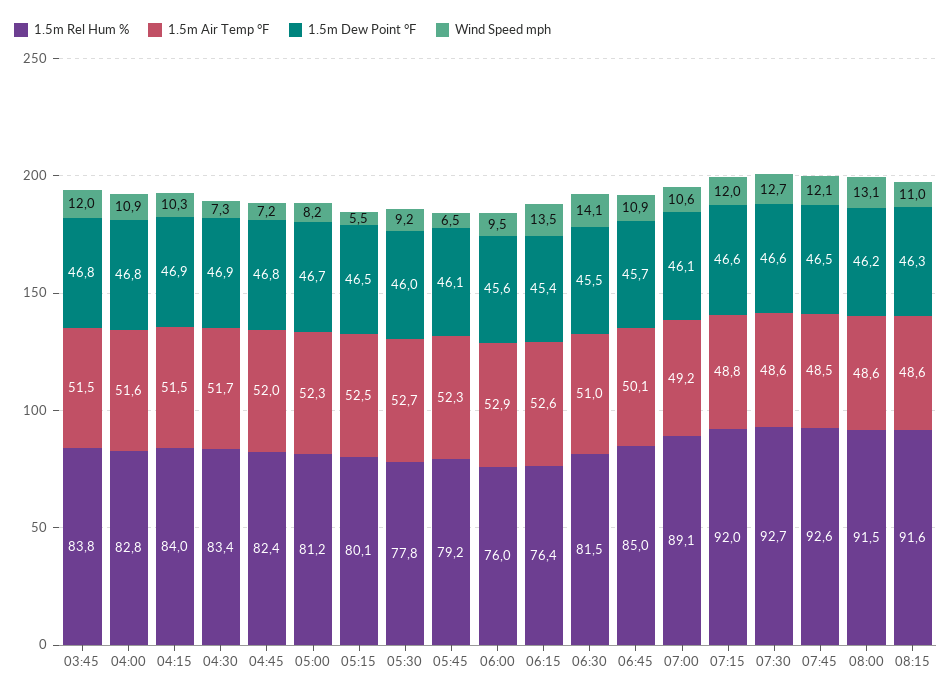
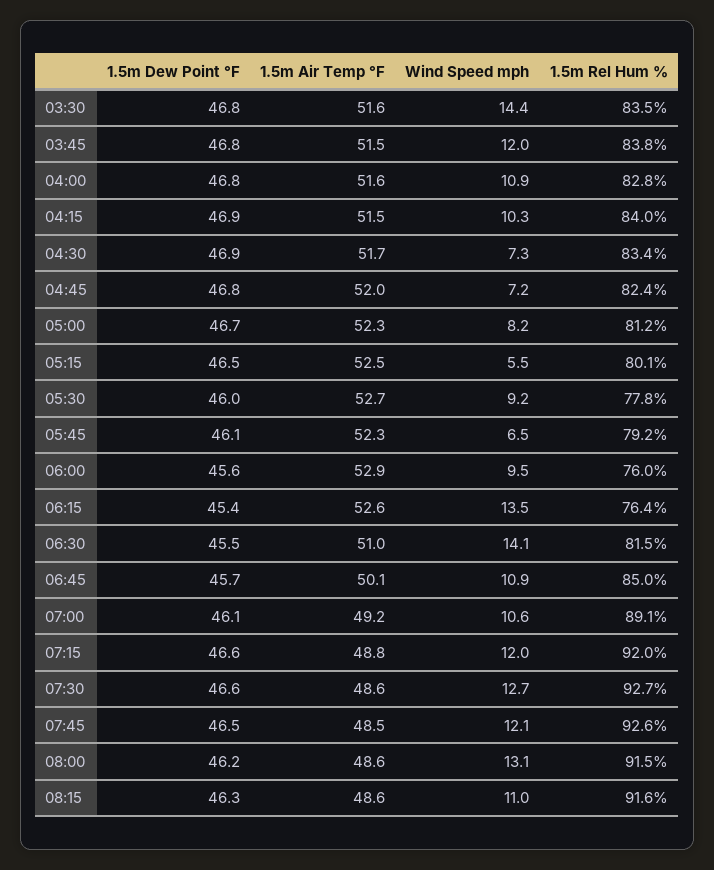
  {
    "1.5m Rel Hum %": {
      "03:45": 83.8,
      "04:00": 82.8,
      "04:15": 84,
      "04:30": 83.4,
      "04:45": 82.4,
      "05:00": 81.2,
      "05:15": 80.1,
      "05:30": 77.8,
      "05:45": 79.2,
      "06:00": 76,
      "06:15": 76.4,
      "06:30": 81.5,
      "06:45": 85,
      "07:00": 89.1,
      "07:15": 92,
      "07:30": 92.7,
      "07:45": 92.6,
      "08:00": 91.5,
-     "08:15": 91.6
+     "08:15": 91.6,
+     "03:30": 83.5
    },
    "1.5m Air Temp °F": {
      "03:45": 51.5,
      "04:00": 51.6,
      "04:15": 51.5,
      "04:30": 51.7,
      "04:45": 52,
      "05:00": 52.3,
      "05:15": 52.5,
      "05:30": 52.7,
      "05:45": 52.3,
      "06:00": 52.9,
      "06:15": 52.6,
      "06:30": 51,
      "06:45": 50.1,
      "07:00": 49.2,
      "07:15": 48.8,
      "07:30": 48.6,
      "07:45": 48.5,
      "08:00": 48.6,
-     "08:15": 48.6
+     "08:15": 48.6,
+     "03:30": 51.6
    },
    "1.5m Dew Point °F": {
      "03:45": 46.8,
      "04:00": 46.8,
      "04:15": 46.9,
      "04:30": 46.9,
      "04:45": 46.8,
      "05:00": 46.7,
      "05:15": 46.5,
      "05:30": 46,
      "05:45": 46.1,
      "06:00": 45.6,
      "06:15": 45.4,
      "06:30": 45.5,
      "06:45": 45.7,
      "07:00": 46.1,
      "07:15": 46.6,
      "07:30": 46.6,
      "07:45": 46.5,
      "08:00": 46.2,
-     "08:15": 46.3
+     "08:15": 46.3,
+     "03:30": 46.8
    },
    "Wind Speed mph": {
      "03:45": 12,
      "04:00": 10.9,
      "04:15": 10.3,
      "04:30": 7.3,
      "04:45": 7.2,
      "05:00": 8.2,
      "05:15": 5.5,
      "05:30": 9.2,
      "05:45": 6.5,
      "06:00": 9.5,
      "06:15": 13.5,
      "06:30": 14.1,
      "06:45": 10.9,
      "07:00": 10.6,
      "07:15": 12,
      "07:30": 12.7,
      "07:45": 12.1,
      "08:00": 13.1,
-     "08:15": 11
+     "08:15": 11,
+     "03:30": 14.4
    }
  }

